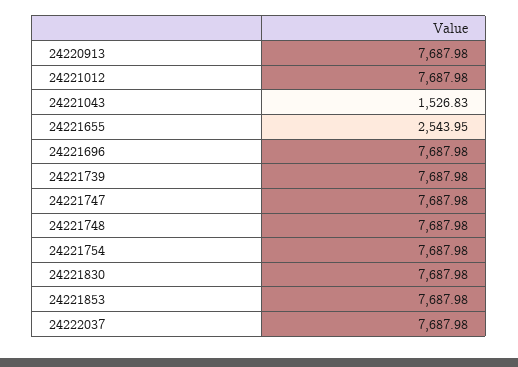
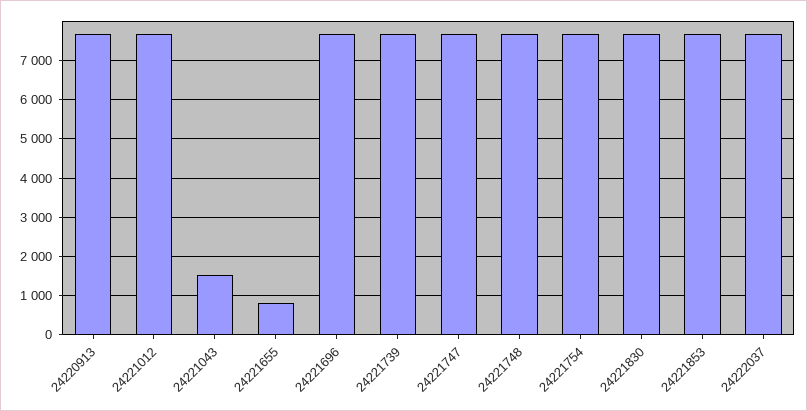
  {
    "24220913": 7687.98,
    "24221012": 7687.98,
    "24221043": 1526.83,
-   "24221655": 2543.95,
+   "24221655": 800,
    "24221696": 7687.98,
    "24221739": 7687.98,
    "24221747": 7687.98,
    "24221748": 7687.98,
    "24221754": 7687.98,
    "24221830": 7687.98,
    "24221853": 7687.98,
    "24222037": 7687.98
  }

